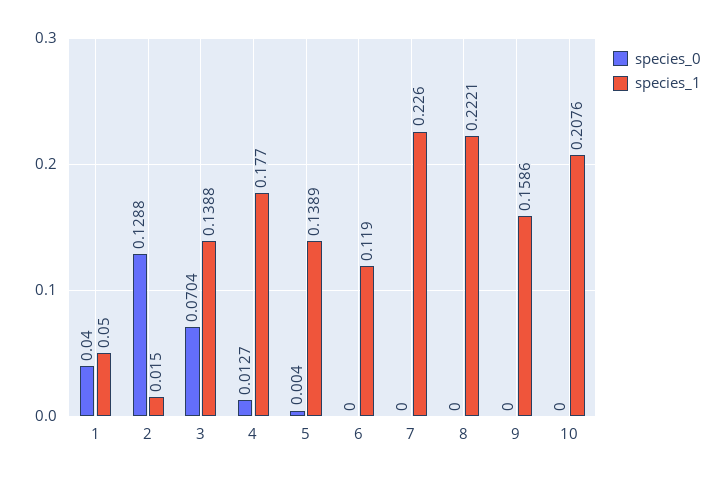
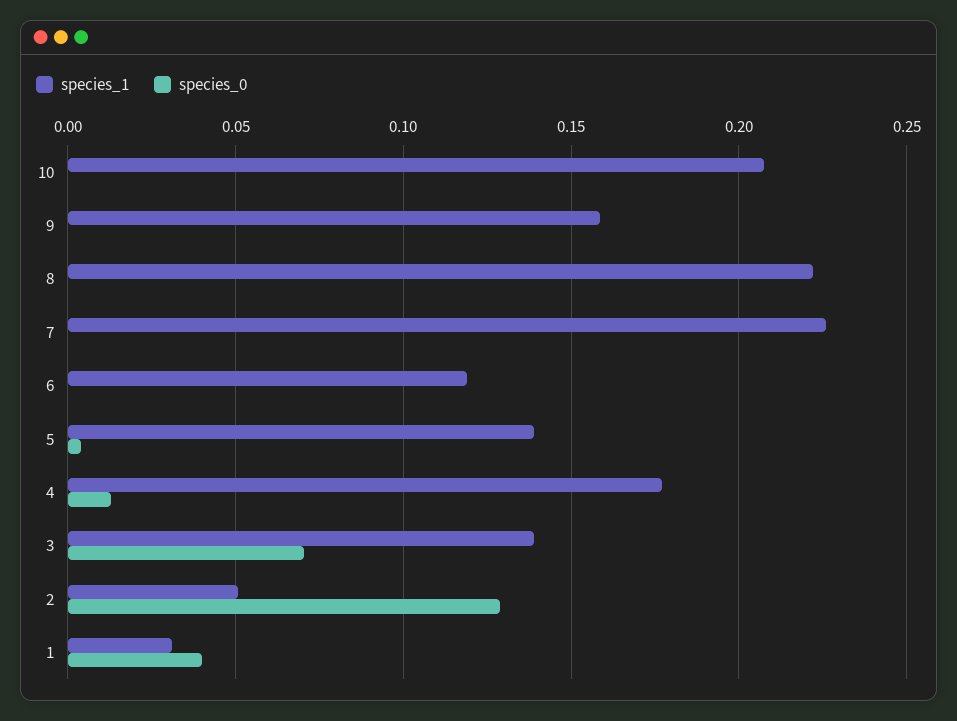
  {
    "species_0": {
      "1": 0.04,
      "2": 0.1288,
      "3": 0.0704,
      "4": 0.0127,
      "5": 0.004,
      "6": 0,
      "7": 0,
      "8": 0,
      "9": 0,
      "10": 0
    },
    "species_1": {
-     "1": 0.05,
+     "1": 0.03,
-     "2": 0.015,
+     "2": 0.05,
      "3": 0.1388,
      "4": 0.177,
      "5": 0.1389,
      "6": 0.119,
      "7": 0.226,
      "8": 0.2221,
      "9": 0.1586,
      "10": 0.2076
    }
  }

